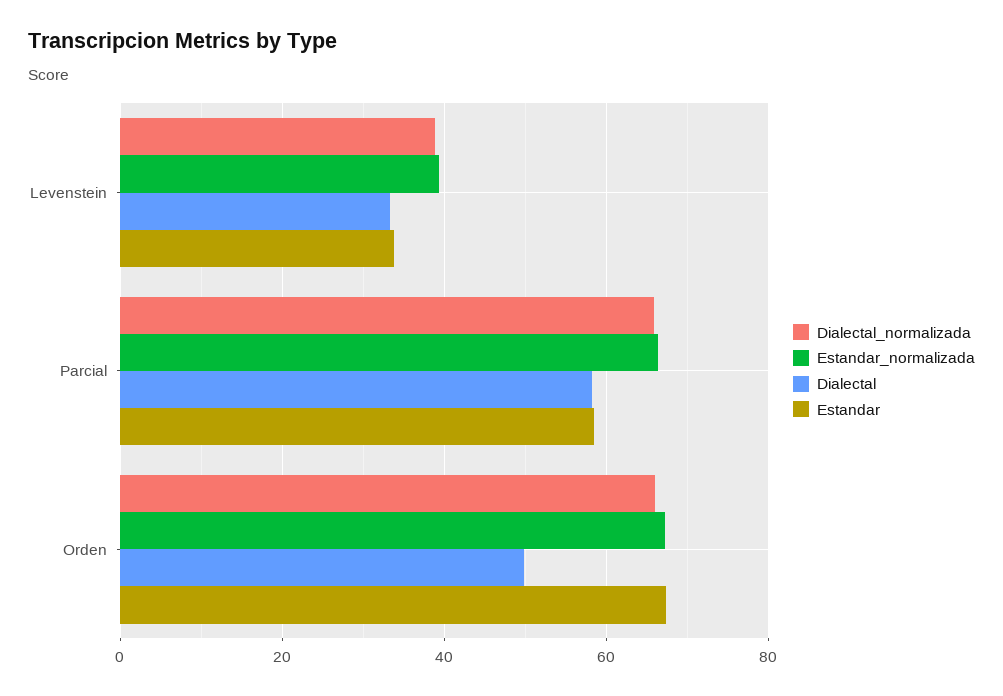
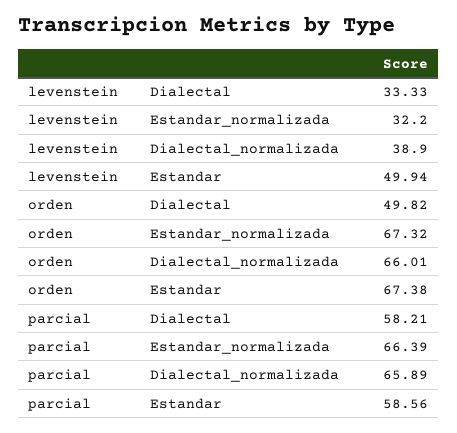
  {
    "Dialectal_normalizada": {
      "Levenstein": 38.9,
      "Parcial": 65.89,
      "Orden": 66.01
    },
    "Estandar_normalizada": {
-     "Levenstein": 40,
+     "Levenstein": 32.2,
      "Parcial": 66.39,
      "Orden": 67.32
    },
    "Dialectal": {
      "Levenstein": 33.33,
      "Parcial": 58.21,
      "Orden": 49.82
    },
    "Estandar": {
-     "Levenstein": 34,
+     "Levenstein": 49.94,
      "Parcial": 58.56,
      "Orden": 67.38
    }
  }

